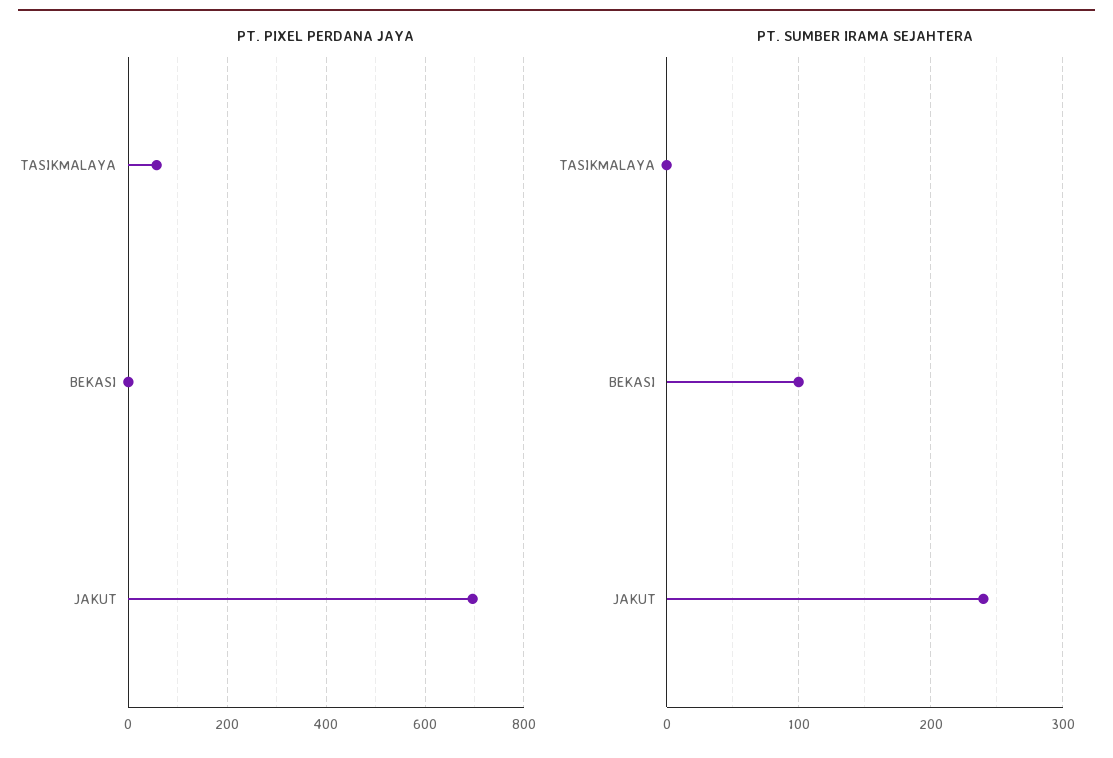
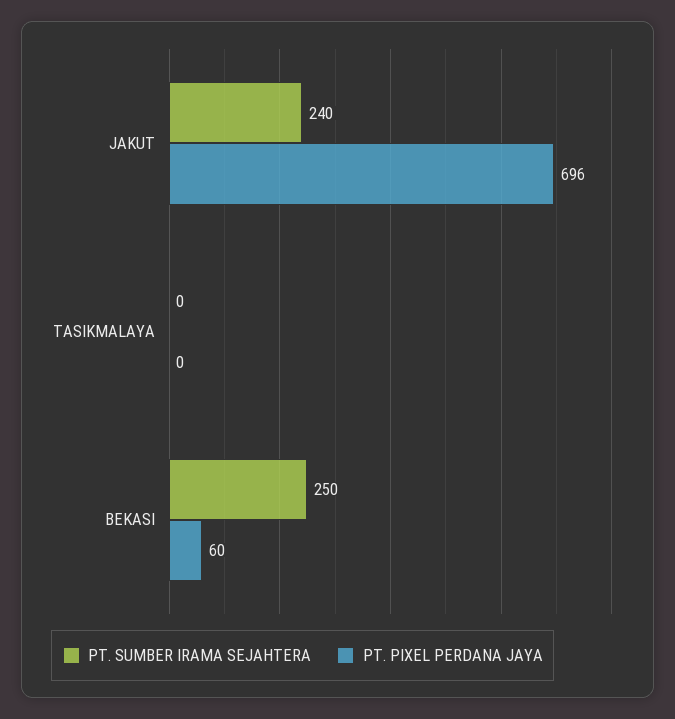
  {
    "PT. PIXEL PERDANA JAYA": {
-     "TASIKMALAYA": 60,
+     "TASIKMALAYA": 0,
-     "BEKASI": 0,
+     "BEKASI": 60,
      "JAKUT": 696
    },
    "PT. SUMBER IRAMA SEJAHTERA": {
      "TASIKMALAYA": 0,
-     "BEKASI": 100,
+     "BEKASI": 250,
      "JAKUT": 240
    }
  }

